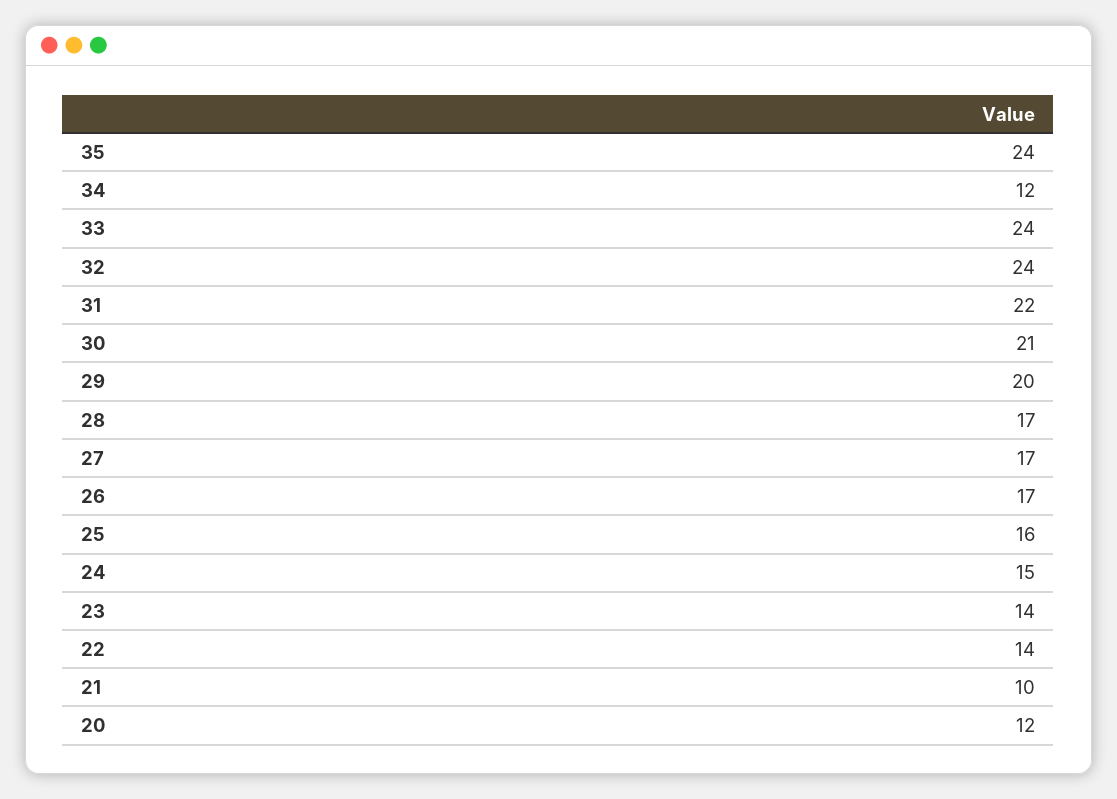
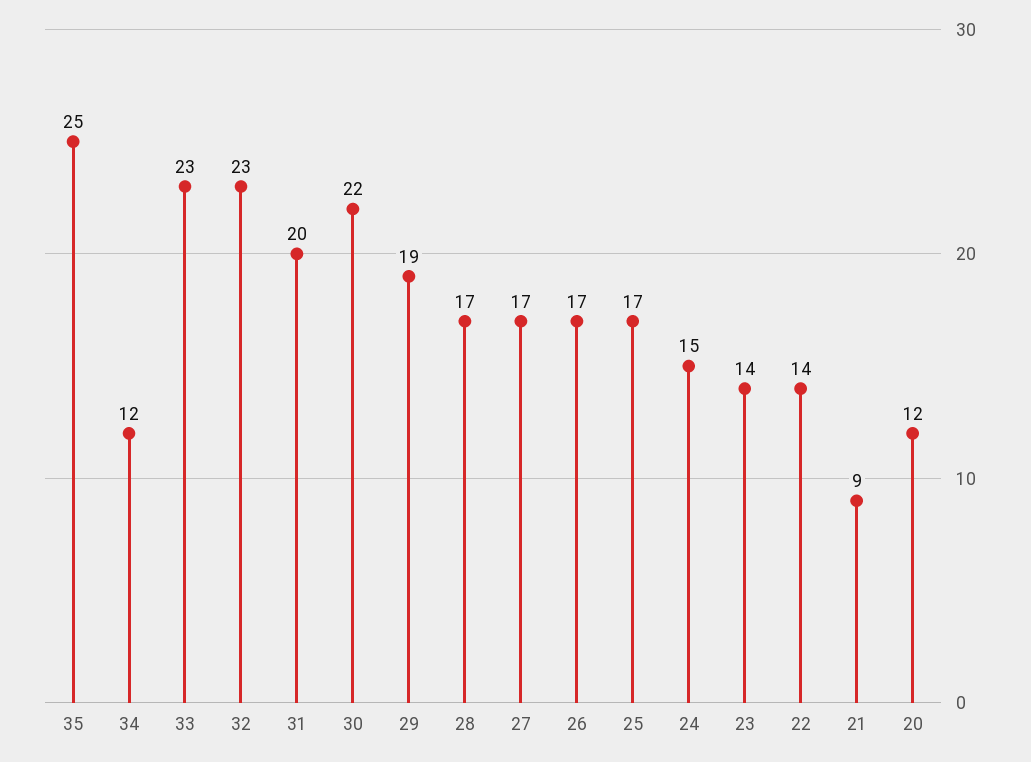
  {
-   "35": 24,
+   "35": 25,
    "34": 12,
-   "33": 24,
+   "33": 23,
-   "32": 24,
+   "32": 23,
-   "31": 22,
+   "31": 20,
-   "30": 21,
+   "30": 22,
-   "29": 20,
+   "29": 19,
    "28": 17,
    "27": 17,
    "26": 17,
-   "25": 16,
+   "25": 17,
    "24": 15,
    "23": 14,
    "22": 14,
-   "21": 10,
+   "21": 9,
    "20": 12
  }

